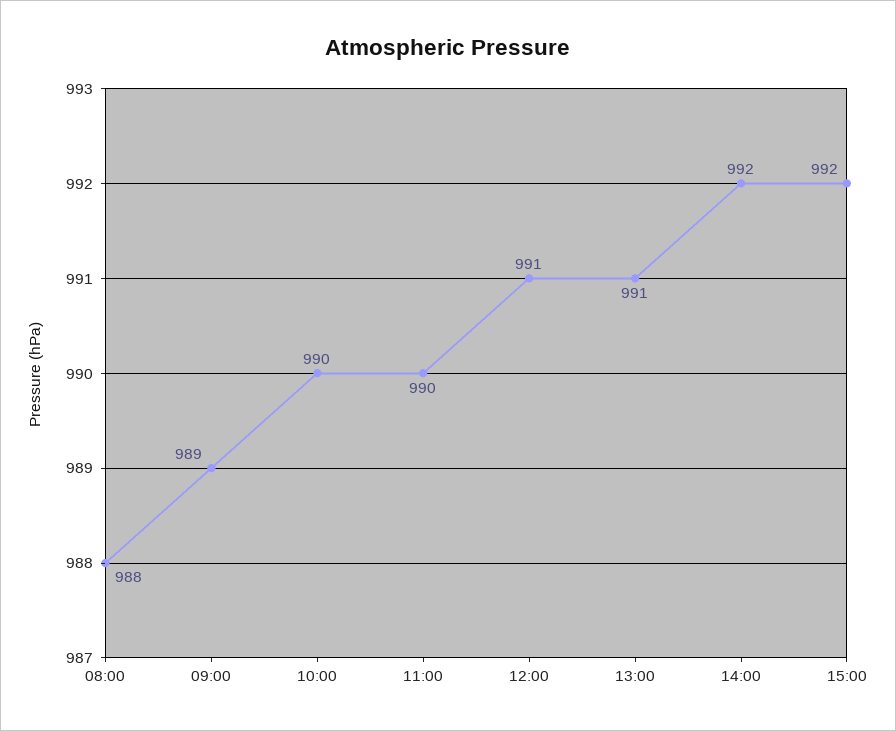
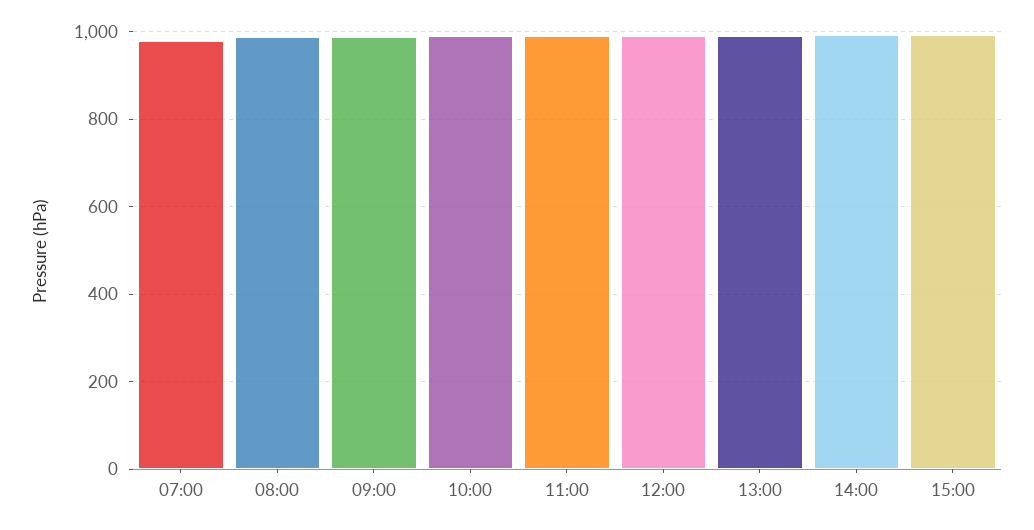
  {
    "08:00": 988,
    "09:00": 989,
    "10:00": 990,
    "11:00": 990,
    "12:00": 991,
    "13:00": 991,
    "14:00": 992,
-   "15:00": 992
+   "15:00": 992,
+   "07:00": 980
  }

